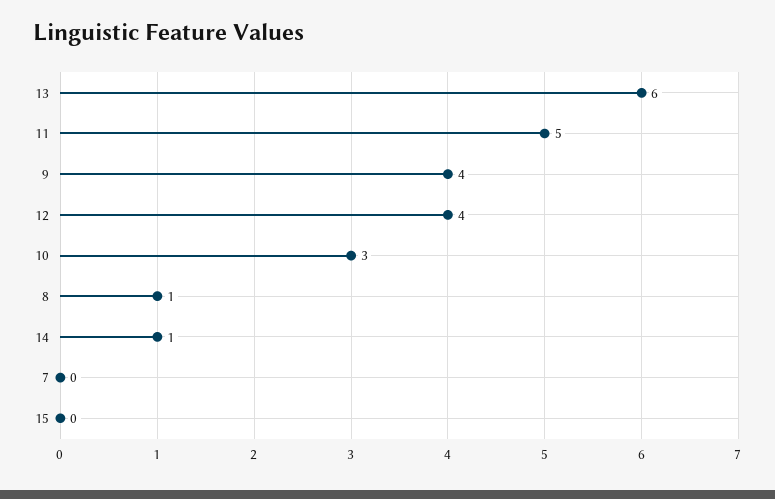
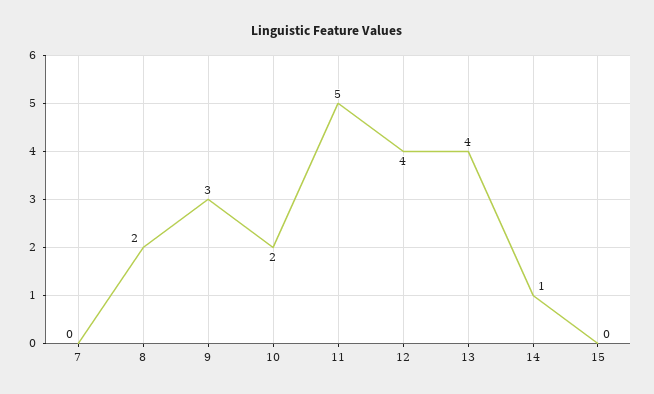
  {
-   "13": 6,
+   "13": 4,
    "11": 5,
-   "9": 4,
+   "9": 3,
    "12": 4,
-   "10": 3,
+   "10": 2,
-   "8": 1,
+   "8": 2,
    "14": 1,
    "7": 0,
    "15": 0
  }

